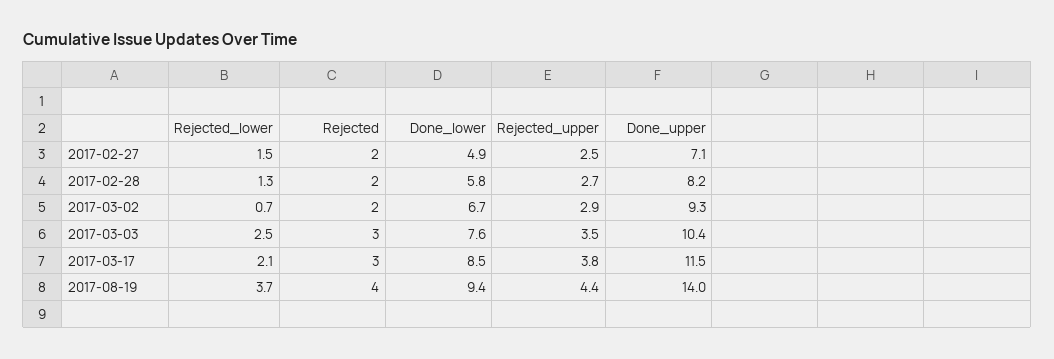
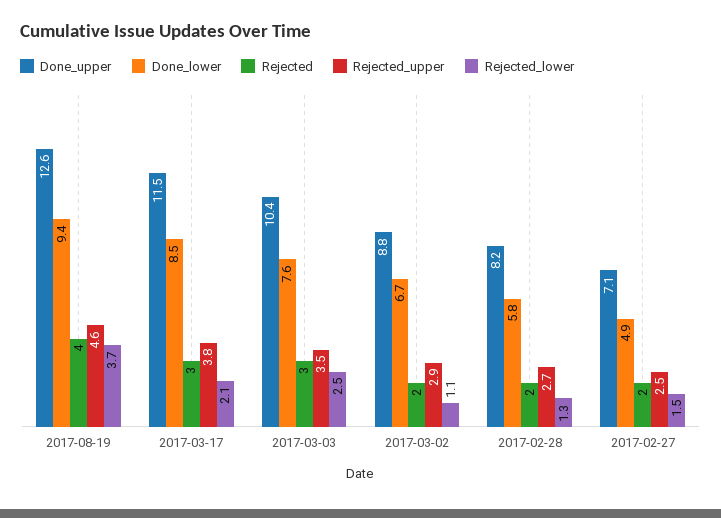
  {
    "Rejected_lower": {
      "2017-02-27": 1.5,
      "2017-02-28": 1.3,
-     "2017-03-02": 0.7,
+     "2017-03-02": 1.1,
      "2017-03-03": 2.5,
      "2017-03-17": 2.1,
      "2017-08-19": 3.7
    },
    "Rejected": {
      "2017-02-27": 2,
      "2017-02-28": 2,
      "2017-03-02": 2,
      "2017-03-03": 3,
      "2017-03-17": 3,
      "2017-08-19": 4
    },
    "Done_lower": {
      "2017-02-27": 4.9,
      "2017-02-28": 5.8,
      "2017-03-02": 6.7,
      "2017-03-03": 7.6,
      "2017-03-17": 8.5,
      "2017-08-19": 9.4
    },
    "Rejected_upper": {
      "2017-02-27": 2.5,
      "2017-02-28": 2.7,
      "2017-03-02": 2.9,
      "2017-03-03": 3.5,
      "2017-03-17": 3.8,
-     "2017-08-19": 4.4
+     "2017-08-19": 4.6
    },
    "Done_upper": {
      "2017-02-27": 7.1,
      "2017-02-28": 8.2,
-     "2017-03-02": 9.3,
+     "2017-03-02": 8.8,
      "2017-03-03": 10.4,
      "2017-03-17": 11.5,
-     "2017-08-19": 14
+     "2017-08-19": 12.6
    }
  }

